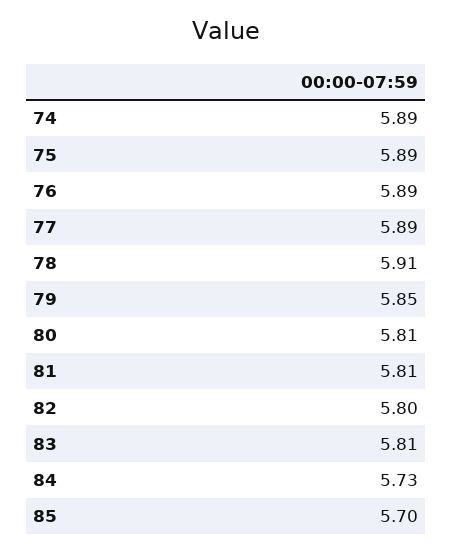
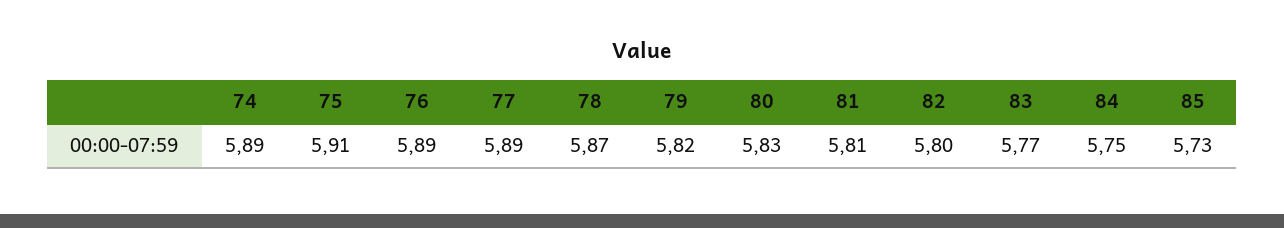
  {
    "74": 5.89,
-   "75": 5.89,
+   "75": 5.91,
    "76": 5.89,
    "77": 5.89,
-   "78": 5.91,
+   "78": 5.87,
-   "79": 5.85,
+   "79": 5.82,
-   "80": 5.81,
+   "80": 5.83,
    "81": 5.81,
    "82": 5.8,
-   "83": 5.81,
+   "83": 5.77,
-   "84": 5.73,
+   "84": 5.75,
-   "85": 5.7
+   "85": 5.73
  }

